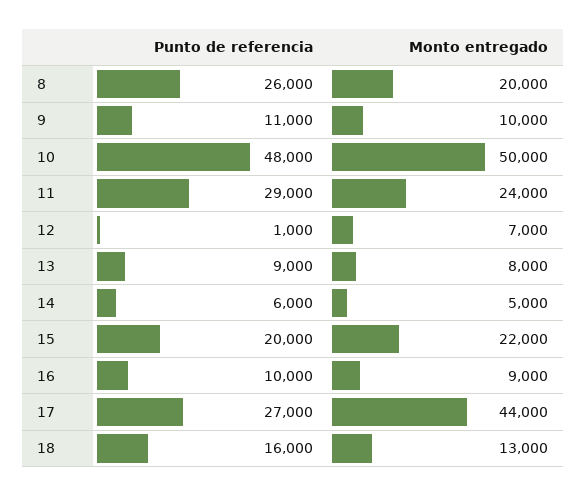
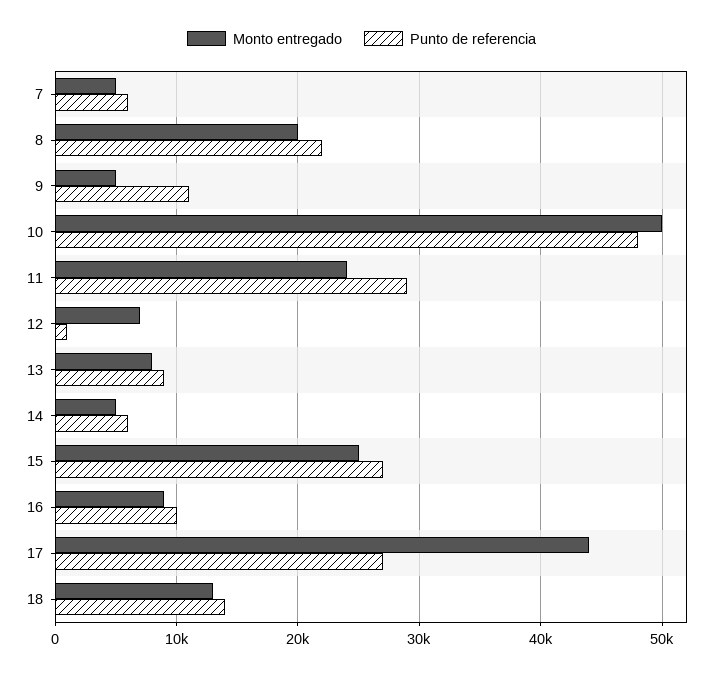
  {
    "Punto de referencia": {
-     "8": 26000,
+     "8": 22000,
      "9": 11000,
      "10": 48000,
      "11": 29000,
      "12": 1000,
      "13": 9000,
      "14": 6000,
-     "15": 20000,
+     "15": 27000,
      "16": 10000,
      "17": 27000,
-     "18": 16000
+     "18": 14000,
+     "7": 6000
    },
    "Monto entregado": {
      "8": 20000,
-     "9": 10000,
+     "9": 5000,
      "10": 50000,
      "11": 24000,
      "12": 7000,
      "13": 8000,
      "14": 5000,
-     "15": 22000,
+     "15": 25000,
      "16": 9000,
      "17": 44000,
-     "18": 13000
+     "18": 13000,
+     "7": 5000
    }
  }

